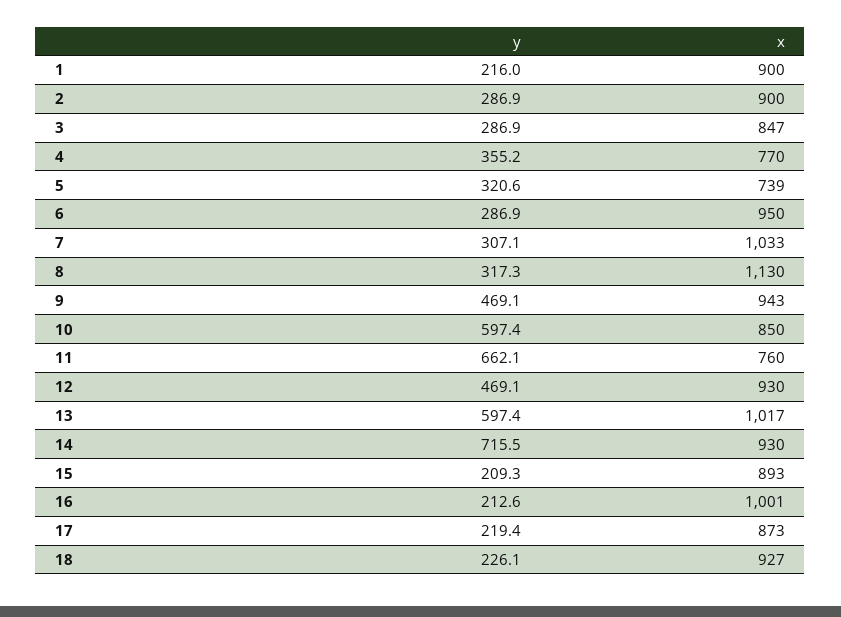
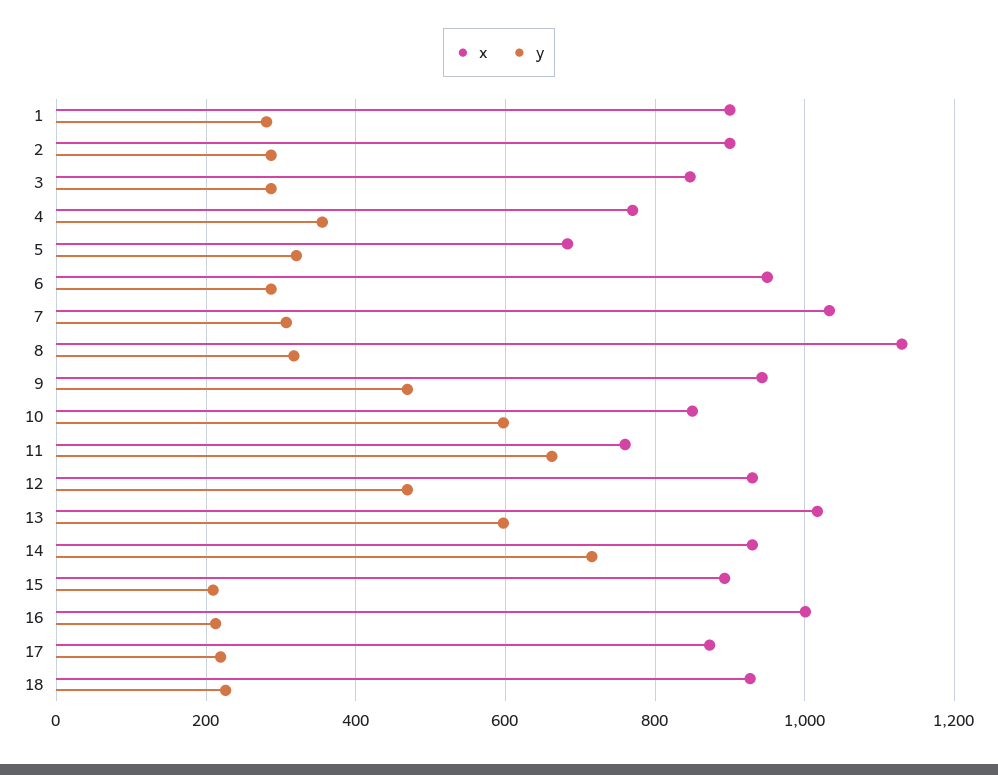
  {
    "y": {
-     "1": 216,
+     "1": 280,
      "2": 286.9,
      "3": 286.9,
      "4": 355.2,
      "5": 320.6,
      "6": 286.9,
      "7": 307.1,
      "8": 317.3,
      "9": 469.1,
      "10": 597.4,
      "11": 662.1,
      "12": 469.1,
      "13": 597.4,
      "14": 715.5,
      "15": 209.3,
      "16": 212.6,
      "17": 219.4,
      "18": 226.1
    },
    "x": {
      "1": 900,
      "2": 900,
      "3": 847,
      "4": 770,
-     "5": 739,
+     "5": 680,
      "6": 950,
      "7": 1033,
      "8": 1130,
      "9": 943,
      "10": 850,
      "11": 760,
      "12": 930,
      "13": 1017,
      "14": 930,
      "15": 893,
      "16": 1001,
      "17": 873,
      "18": 927
    }
  }

